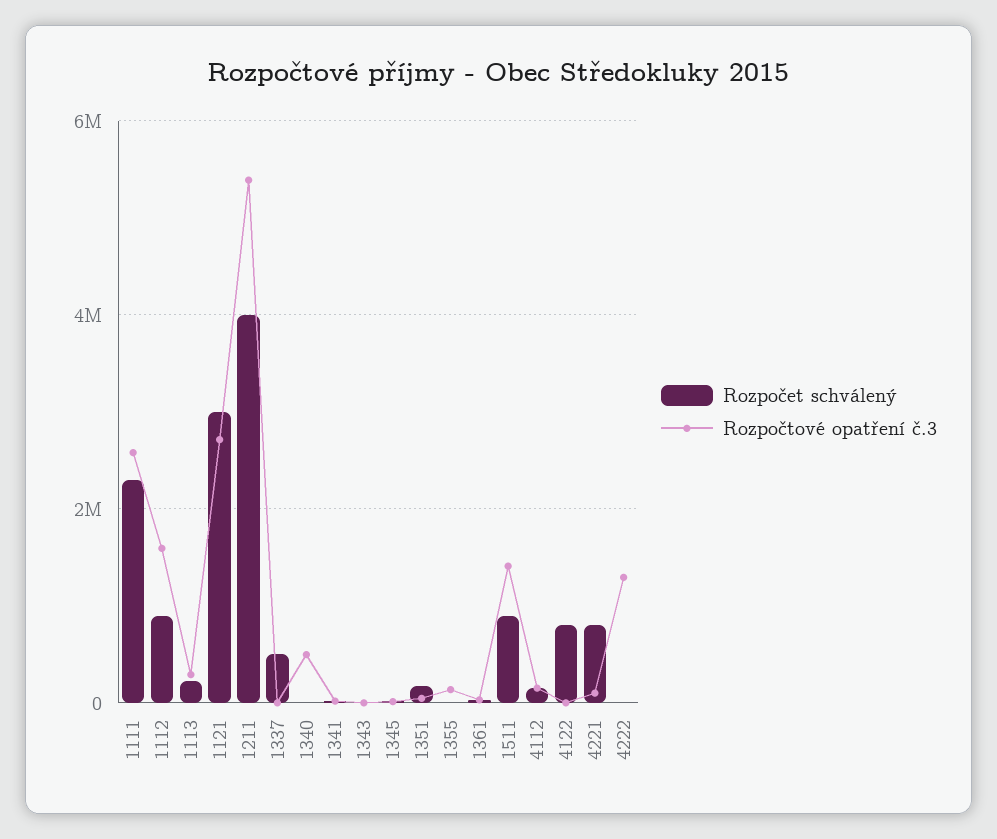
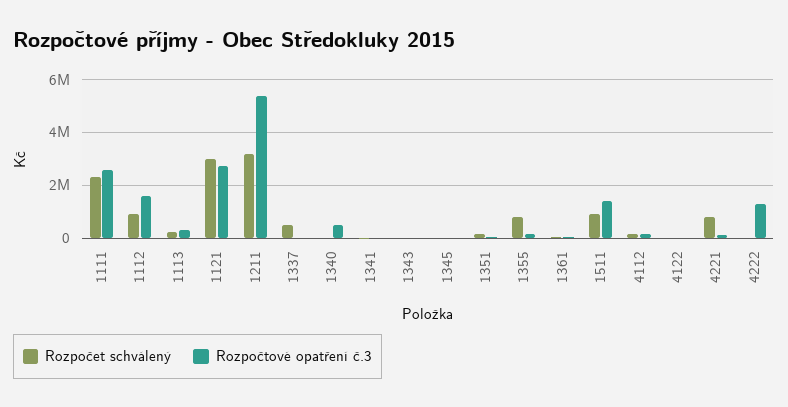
  {
    "Rozpočet schválený": {
      "1111": 2400000,
      "1112": 1000000,
      "1113": 200000,
      "1121": 3000000,
-     "1211": 4000000,
+     "1211": 3250000,
      "1337": 600000,
      "1340": 0,
      "1341": 0,
      "1343": 0,
      "1345": 0,
      "1351": 200000,
-     "1355": 0,
+     "1355": 750000,
      "1361": 0,
      "1511": 1000000,
      "4112": 200000,
-     "4122": 800000,
+     "4122": 0,
      "4221": 800000,
      "4222": 0
    },
    "Rozpočtové opatření č.3": {
      "1111": 2600000,
      "1112": 1600000,
      "1113": 200000,
      "1121": 2800000,
      "1211": 5400000,
      "1337": 0,
      "1340": 400000,
      "1341": 0,
      "1343": 0,
      "1345": 0,
      "1351": 0,
      "1355": 200000,
      "1361": 0,
      "1511": 1400000,
      "4112": 200000,
      "4122": 0,
      "4221": 200000,
      "4222": 1200000
    }
  }

